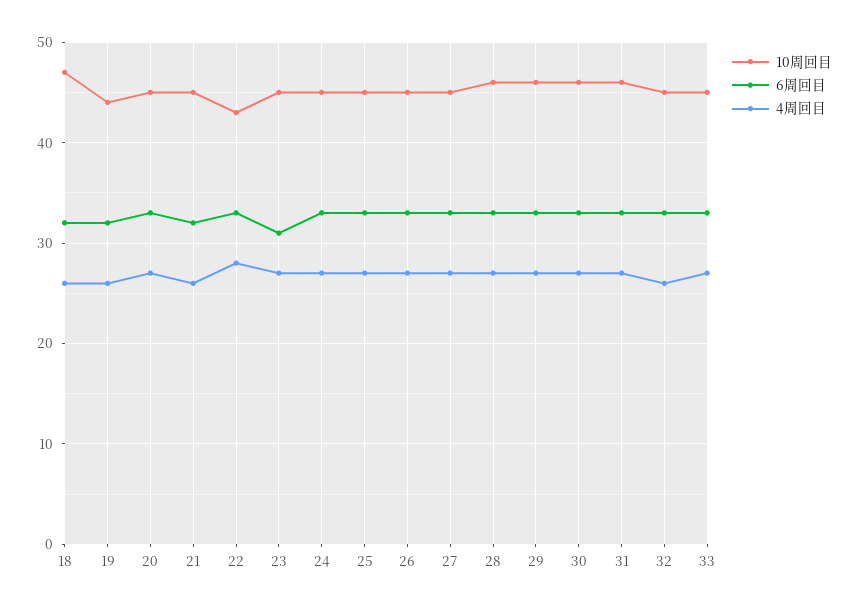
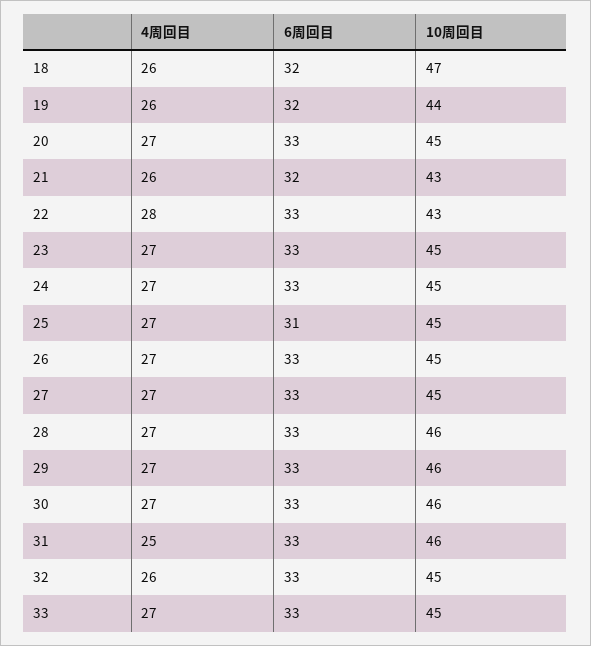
  {
    "10周回目": {
      "18": 47,
      "19": 44,
      "20": 45,
-     "21": 45,
+     "21": 43,
      "22": 43,
      "23": 45,
      "24": 45,
      "25": 45,
      "26": 45,
      "27": 45,
      "28": 46,
      "29": 46,
      "30": 46,
      "31": 46,
      "32": 45,
      "33": 45
    },
    "6周回目": {
      "18": 32,
      "19": 32,
      "20": 33,
      "21": 32,
      "22": 33,
-     "23": 31,
+     "23": 33,
      "24": 33,
-     "25": 33,
+     "25": 31,
      "26": 33,
      "27": 33,
      "28": 33,
      "29": 33,
      "30": 33,
      "31": 33,
      "32": 33,
      "33": 33
    },
    "4周回目": {
      "18": 26,
      "19": 26,
      "20": 27,
      "21": 26,
      "22": 28,
      "23": 27,
      "24": 27,
      "25": 27,
      "26": 27,
      "27": 27,
      "28": 27,
      "29": 27,
      "30": 27,
-     "31": 27,
+     "31": 25,
      "32": 26,
      "33": 27
    }
  }

